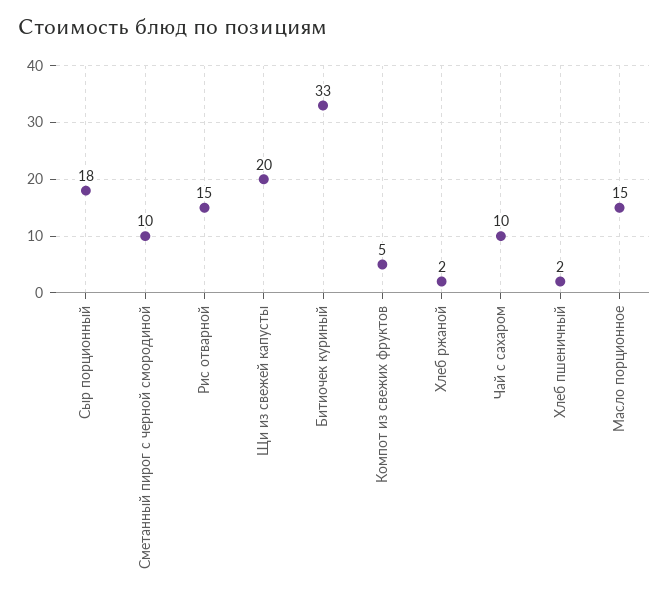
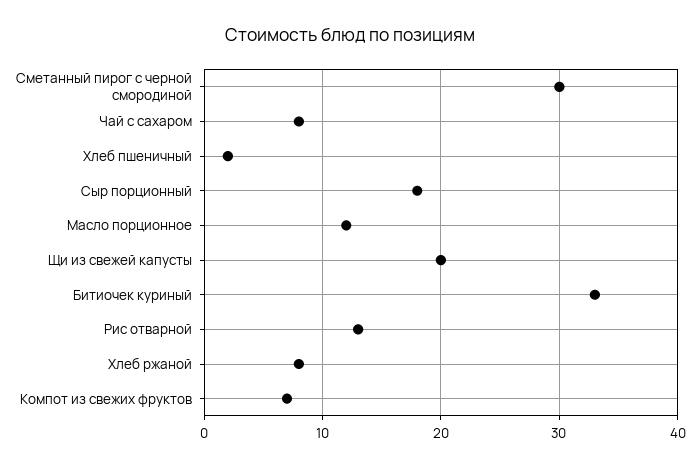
  {
    "Сыр порционный": 18,
-   "Сметанный пирог с черной смородиной": 10,
+   "Сметанный пирог с черной смородиной": 30,
-   "Рис отварной": 15,
+   "Рис отварной": 13,
    "Щи из свежей капусты": 20,
    "Битиочек куриный": 33,
-   "Компот из свежих фруктов": 5,
+   "Компот из свежих фруктов": 7,
-   "Хлеб ржаной": 2,
+   "Хлеб ржаной": 8,
-   "Чай с сахаром": 10,
+   "Чай с сахаром": 8,
    "Хлеб пшеничный": 2,
-   "Масло порционное": 15
+   "Масло порционное": 12
  }

